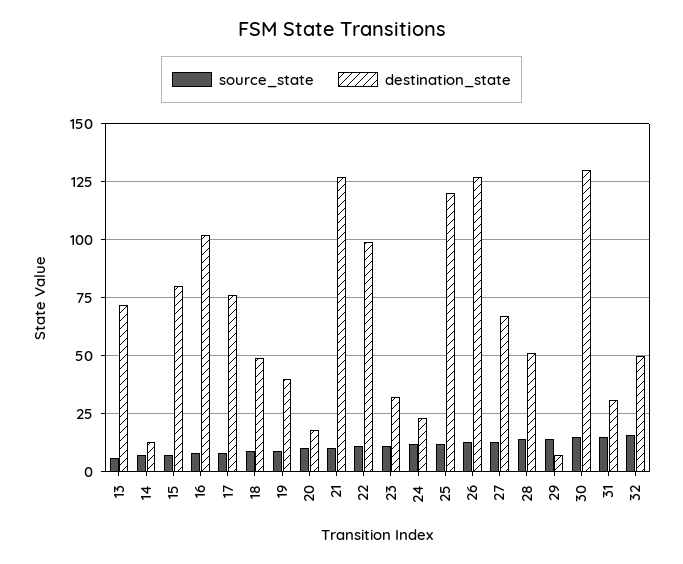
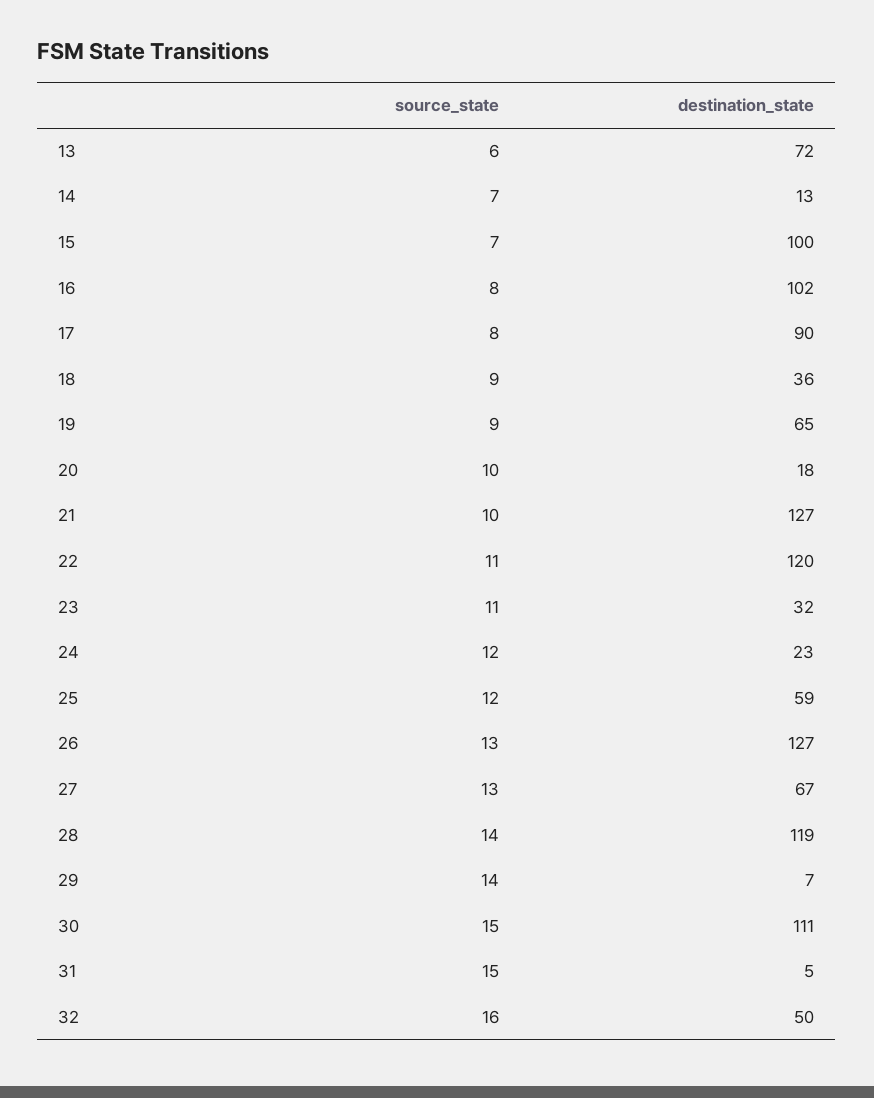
  {
    "source_state": {
      "13": 6,
      "14": 7,
      "15": 7,
      "16": 8,
      "17": 8,
      "18": 9,
      "19": 9,
      "20": 10,
      "21": 10,
      "22": 11,
      "23": 11,
      "24": 12,
      "25": 12,
      "26": 13,
      "27": 13,
      "28": 14,
      "29": 14,
      "30": 15,
      "31": 15,
      "32": 16
    },
    "destination_state": {
      "13": 72,
      "14": 13,
-     "15": 80,
+     "15": 100,
      "16": 102,
-     "17": 75,
+     "17": 90,
-     "18": 50,
+     "18": 36,
-     "19": 40,
+     "19": 65,
      "20": 18,
      "21": 127,
-     "22": 100,
+     "22": 120,
      "23": 32,
      "24": 23,
-     "25": 120,
+     "25": 59,
      "26": 127,
      "27": 67,
-     "28": 50,
+     "28": 119,
      "29": 7,
-     "30": 130,
+     "30": 111,
-     "31": 30,
+     "31": 5,
      "32": 50
    }
  }

